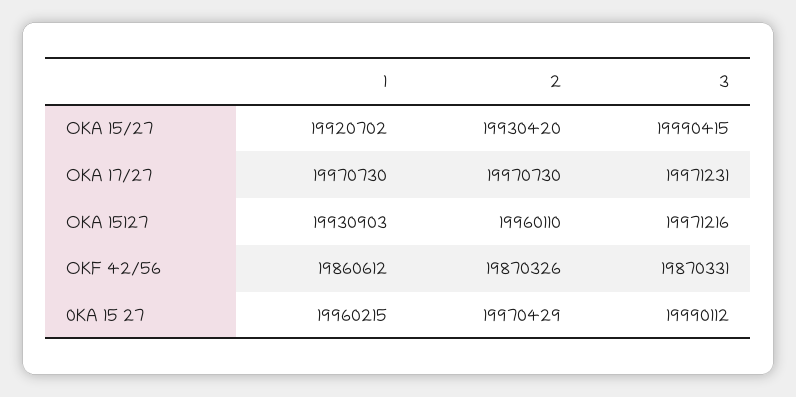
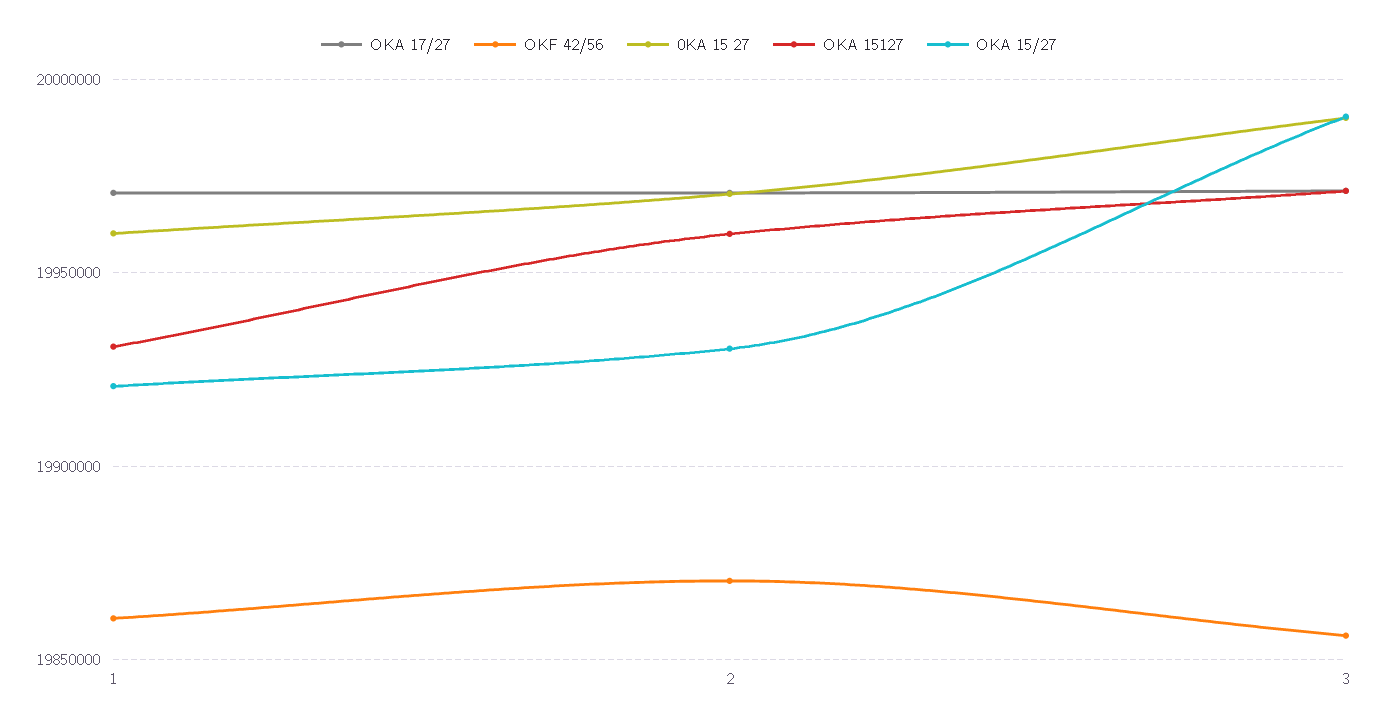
  {
    "OKA 15/27": {
      "1": 19920702,
      "2": 19930420,
      "3": 19990415
    },
    "OKA 17/27": {
      "1": 19970730,
      "2": 19970730,
      "3": 19971231
    },
    "OKA 15127": {
      "1": 19930903,
      "2": 19960110,
      "3": 19971216
    },
    "OKF 42/56": {
      "1": 19860612,
      "2": 19870326,
-     "3": 19870331
+     "3": 19855000
    },
    "0KA 15 27": {
      "1": 19960215,
      "2": 19970429,
      "3": 19990112
    }
  }

